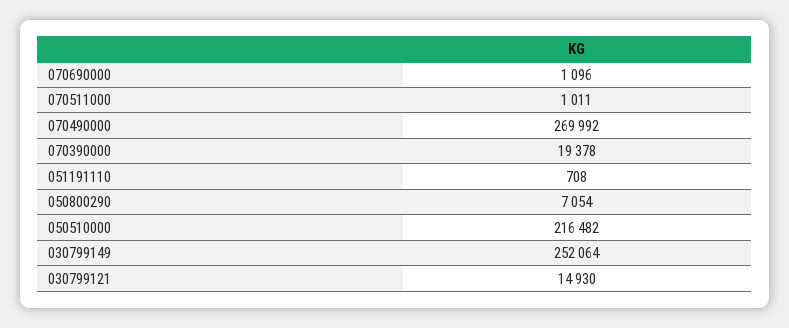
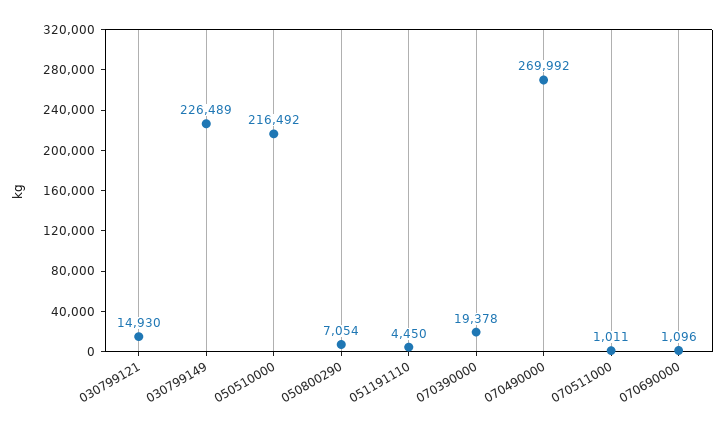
  {
    "070690000": 1096,
    "070511000": 1011,
    "070490000": 269992,
    "070390000": 19378,
-   "051191110": 708,
+   "051191110": 4450,
    "050800290": 7054,
-   "050510000": 216482,
+   "050510000": 216492,
-   "030799149": 252064,
+   "030799149": 226489,
    "030799121": 14930
  }

